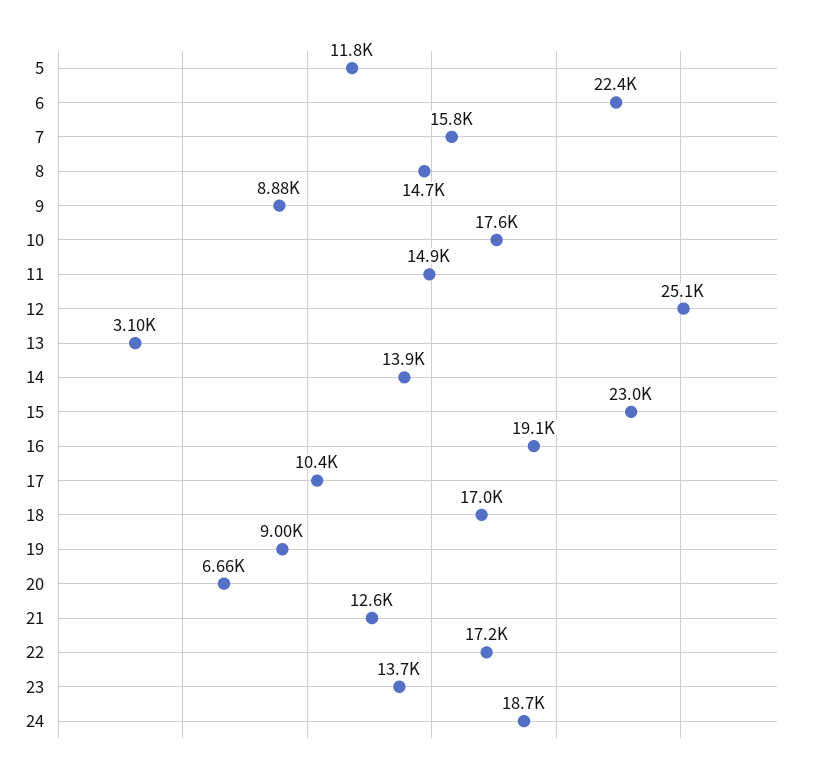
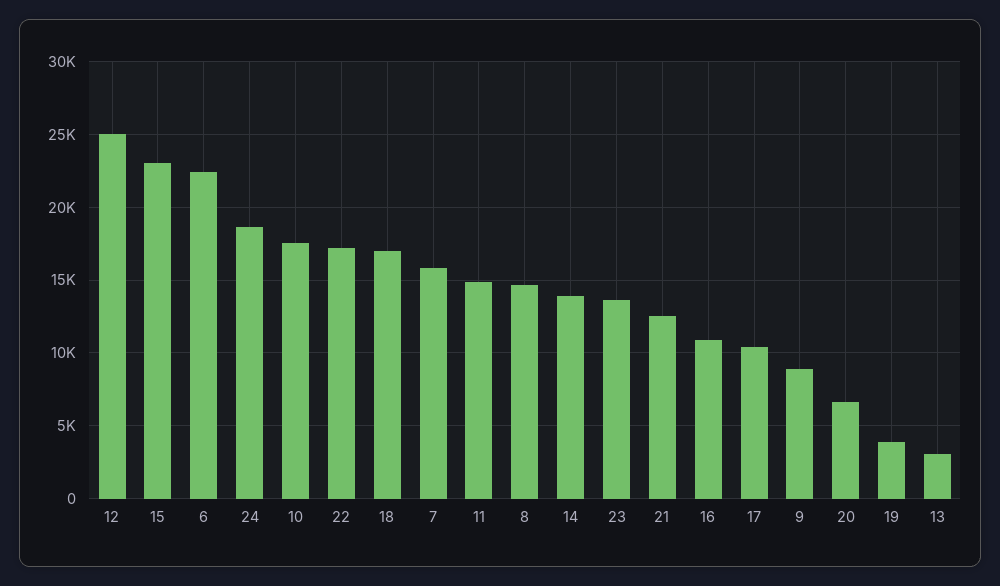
  {
-   "5": 11800,
    "6": 22400,
    "7": 15800,
    "8": 14700,
    "9": 8880,
    "10": 17600,
    "11": 14900,
    "12": 25100,
    "13": 3100,
    "14": 13900,
    "15": 23000,
-   "16": 19100,
+   "16": 11000,
    "17": 10400,
    "18": 17000,
-   "19": 9000,
+   "19": 4000,
    "20": 6660,
    "21": 12600,
    "22": 17200,
    "23": 13700,
    "24": 18700
  }

